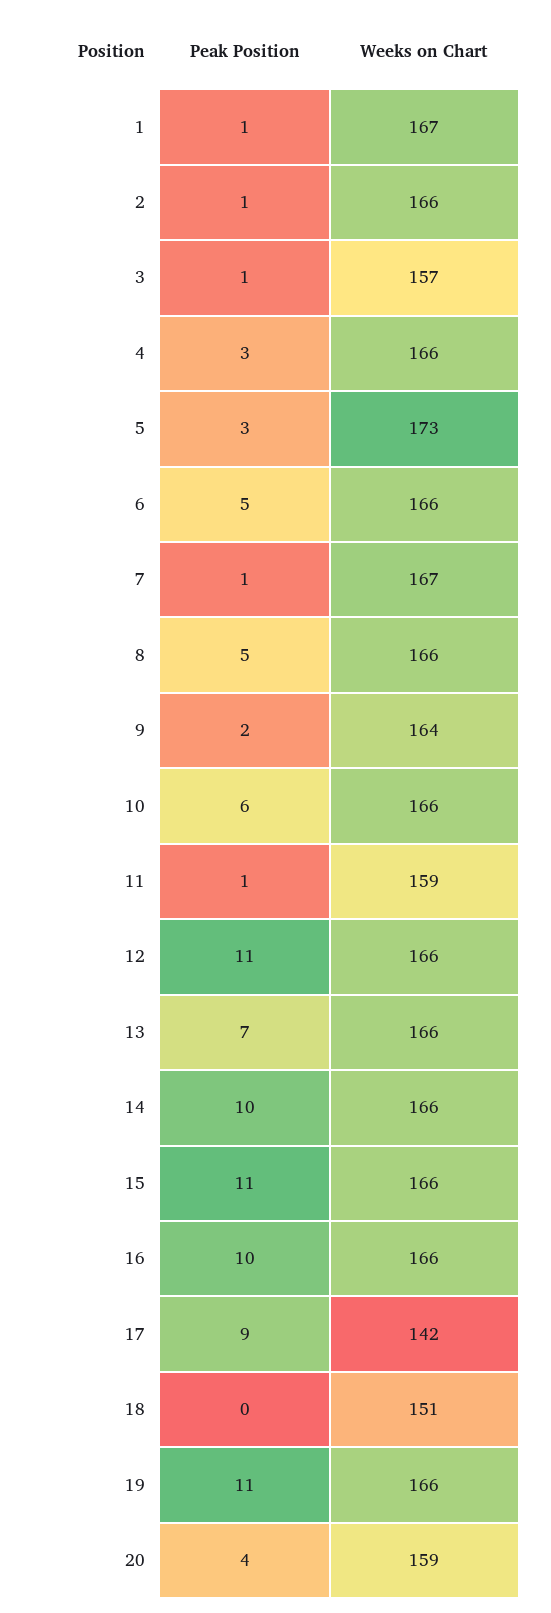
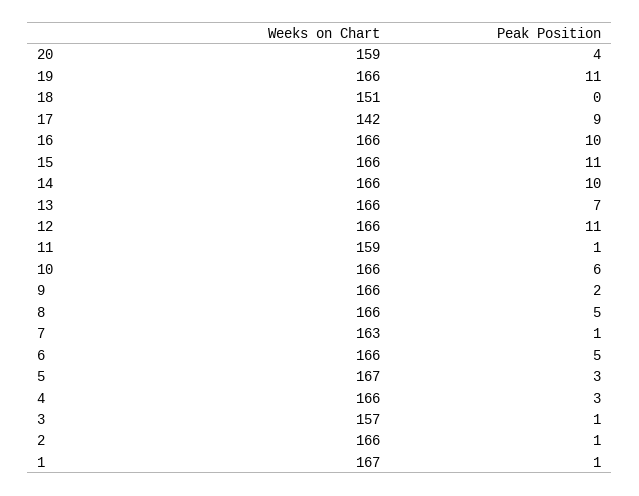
  {
    "Peak Position": {
      "1": 1,
      "2": 1,
      "3": 1,
      "4": 3,
      "5": 3,
      "6": 5,
      "7": 1,
      "8": 5,
      "9": 2,
      "10": 6,
      "11": 1,
      "12": 11,
      "13": 7,
      "14": 10,
      "15": 11,
      "16": 10,
      "17": 9,
      "18": 0,
      "19": 11,
      "20": 4
    },
    "Weeks on Chart": {
      "1": 167,
      "2": 166,
      "3": 157,
      "4": 166,
-     "5": 173,
+     "5": 167,
      "6": 166,
-     "7": 167,
+     "7": 163,
      "8": 166,
-     "9": 164,
+     "9": 166,
      "10": 166,
      "11": 159,
      "12": 166,
      "13": 166,
      "14": 166,
      "15": 166,
      "16": 166,
      "17": 142,
      "18": 151,
      "19": 166,
      "20": 159
    }
  }

